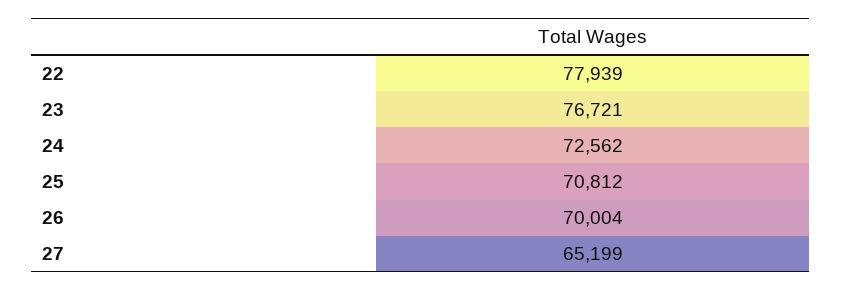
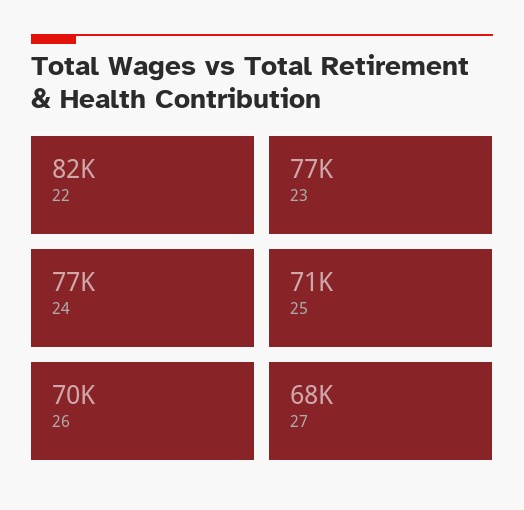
  {
-   "22": 77939,
+   "22": 82000,
    "23": 76721,
-   "24": 72562,
+   "24": 77000,
    "25": 70812,
    "26": 70004,
-   "27": 65199
+   "27": 68000
  }

